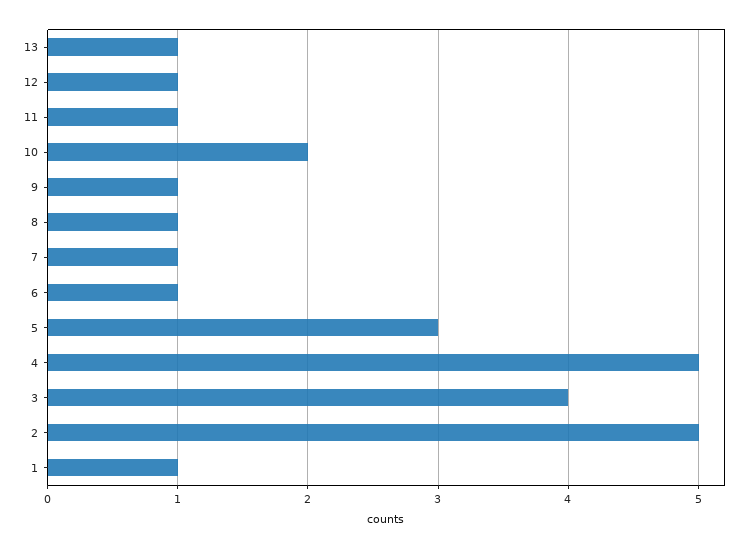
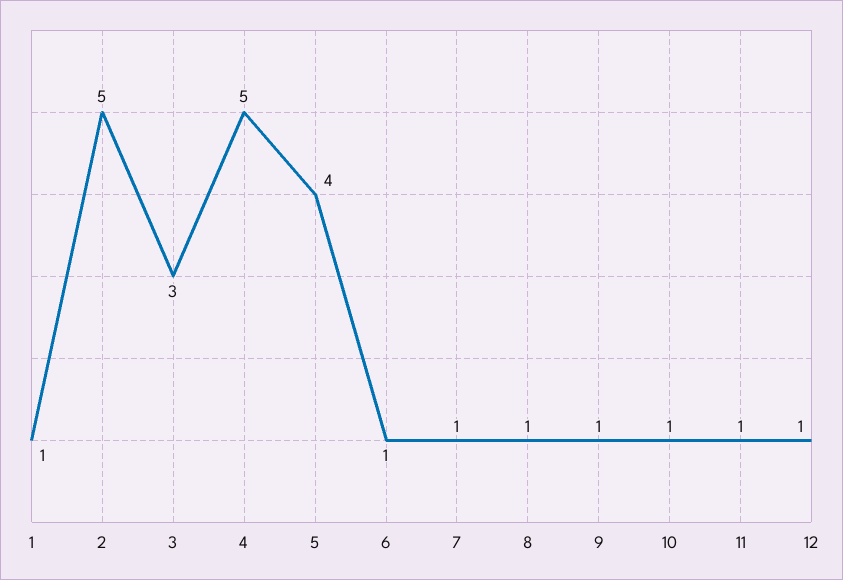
  {
-   "13": 1,
    "12": 1,
    "11": 1,
-   "10": 2,
+   "10": 1,
    "9": 1,
    "8": 1,
    "7": 1,
    "6": 1,
-   "5": 3,
+   "5": 4,
    "4": 5,
-   "3": 4,
+   "3": 3,
    "2": 5,
    "1": 1
  }

